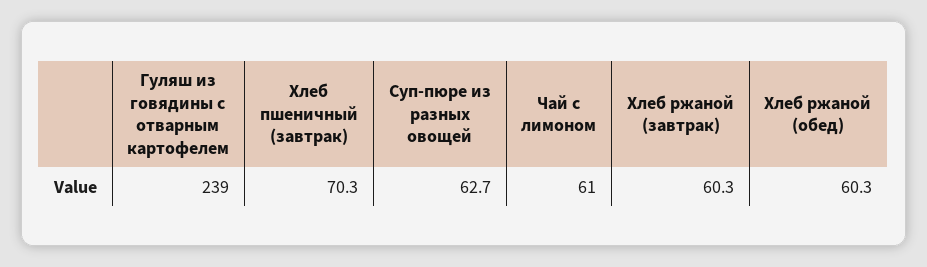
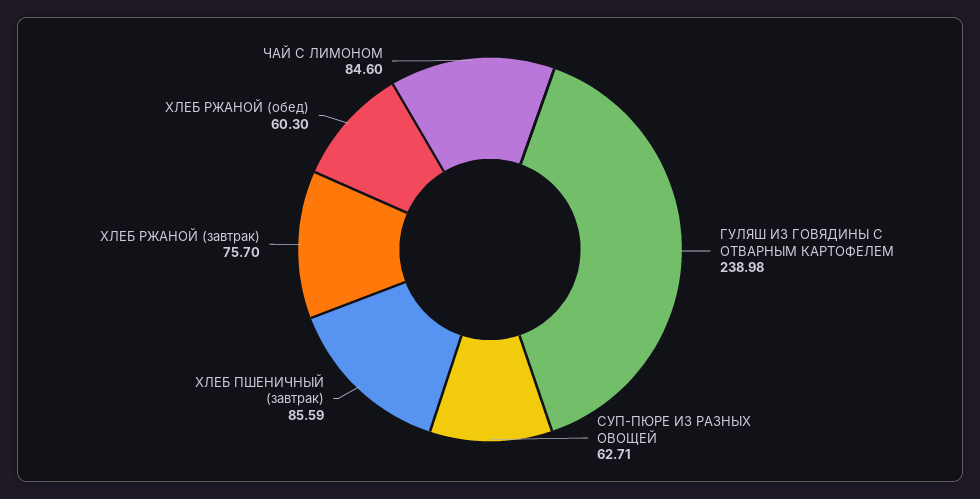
  {
    "Гуляш из говядины с отварным картофелем": 238.98,
-   "Хлеб пшеничный (завтрак)": 70.3,
+   "Хлеб пшеничный (завтрак)": 85.59,
    "Суп-пюре из разных овощей": 62.71,
-   "Чай с лимоном": 61,
+   "Чай с лимоном": 84.6,
-   "Хлеб ржаной (завтрак)": 60.3,
+   "Хлеб ржаной (завтрак)": 75.7,
    "Хлеб ржаной (обед)": 60.3
  }

